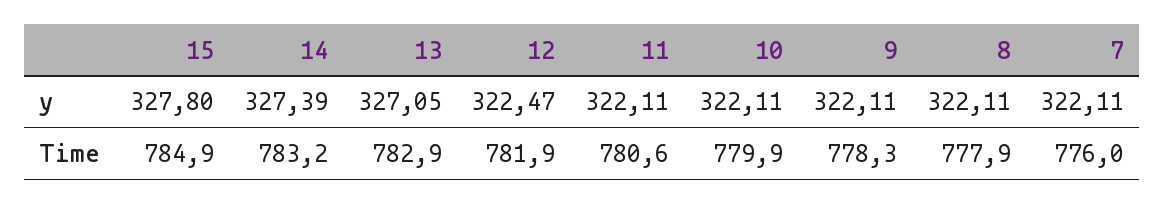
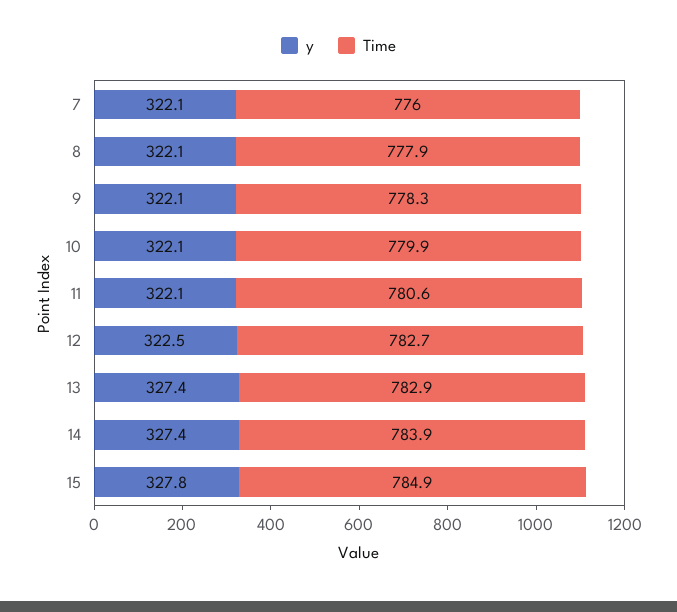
  {
    "y": {
      "15": 327.8,
      "14": 327.39,
-     "13": 327.05,
+     "13": 327.4,
      "12": 322.47,
      "11": 322.11,
      "10": 322.11,
      "9": 322.11,
      "8": 322.11,
      "7": 322.11
    },
    "Time": {
      "15": 784.9,
-     "14": 783.2,
+     "14": 783.9,
      "13": 782.9,
-     "12": 781.9,
+     "12": 782.7,
      "11": 780.6,
      "10": 779.9,
      "9": 778.3,
      "8": 777.9,
      "7": 776
    }
  }

